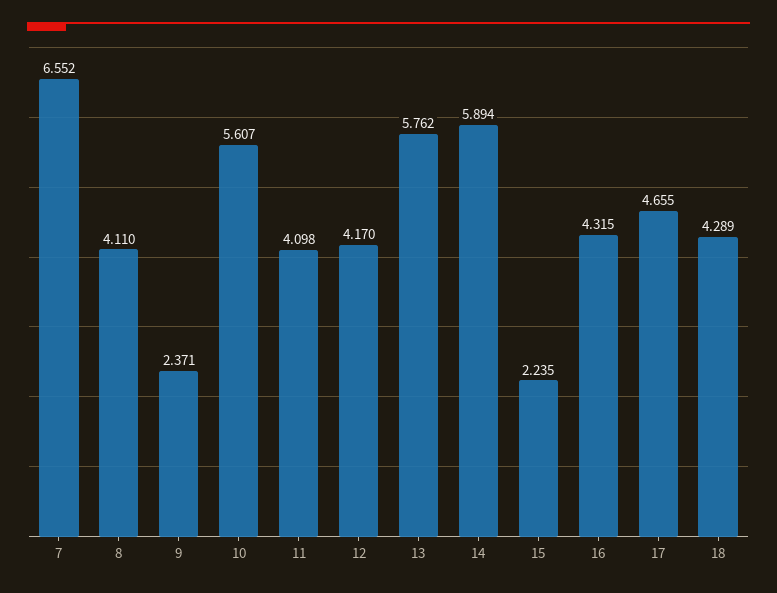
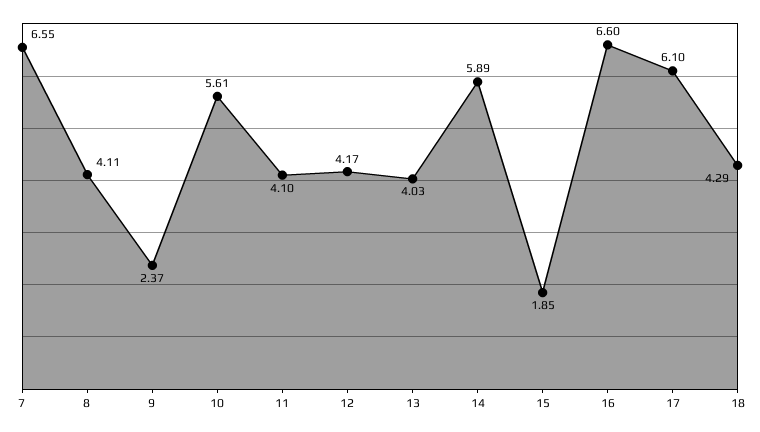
  {
    "7": 6.552,
    "8": 4.11,
    "9": 2.371,
    "10": 5.607,
    "11": 4.098,
    "12": 4.17,
-   "13": 5.762,
+   "13": 4.03,
    "14": 5.894,
-   "15": 2.235,
+   "15": 1.85,
-   "16": 4.315,
+   "16": 6.6,
-   "17": 4.655,
+   "17": 6.1,
    "18": 4.289
  }

